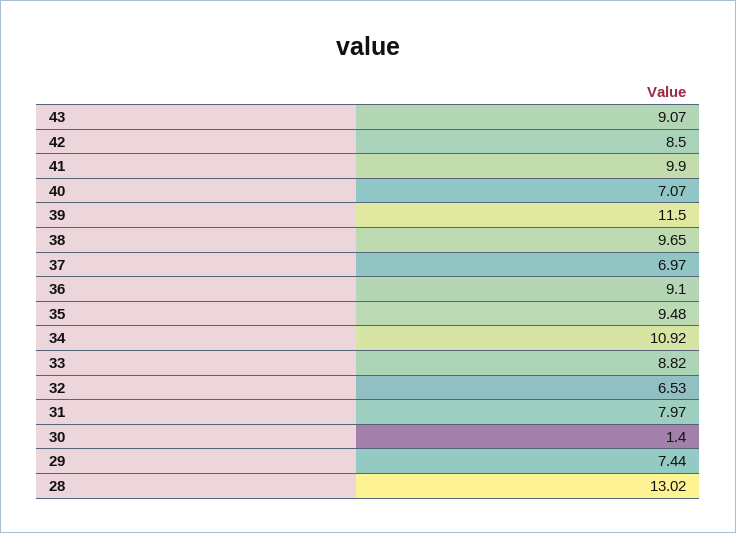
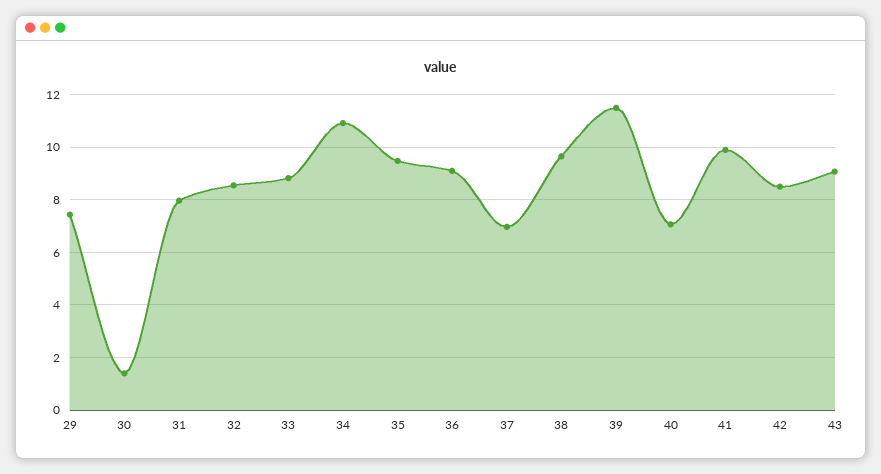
  {
    "43": 9.07,
    "42": 8.5,
    "41": 9.9,
    "40": 7.07,
    "39": 11.5,
    "38": 9.65,
    "37": 6.97,
    "36": 9.1,
    "35": 9.48,
    "34": 10.92,
    "33": 8.82,
-   "32": 6.53,
+   "32": 8.5,
    "31": 7.97,
    "30": 1.4,
-   "29": 7.44,
+   "29": 7.44
-   "28": 13.02
  }

